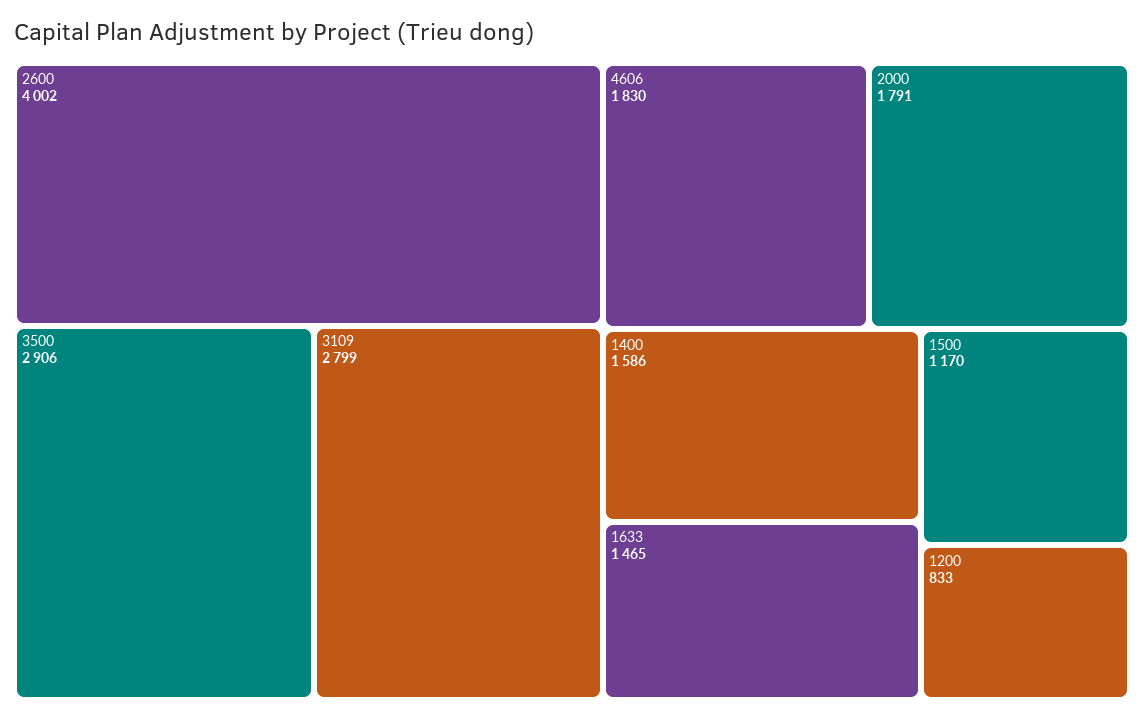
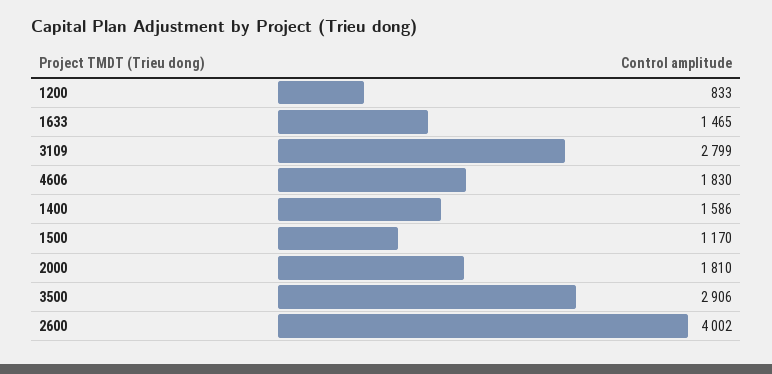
  {
    "2600": 4002,
    "3500": 2906,
    "3109": 2799,
    "4606": 1830,
-   "2000": 1791,
+   "2000": 1810,
    "1400": 1586,
    "1633": 1465,
    "1500": 1170,
    "1200": 833
  }

